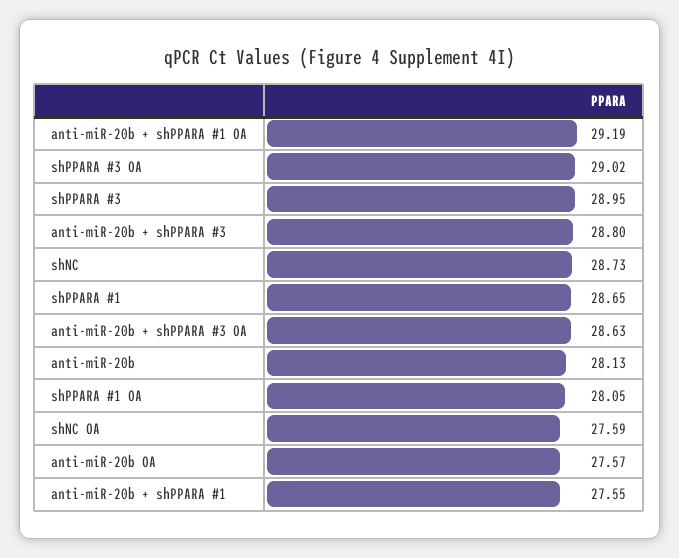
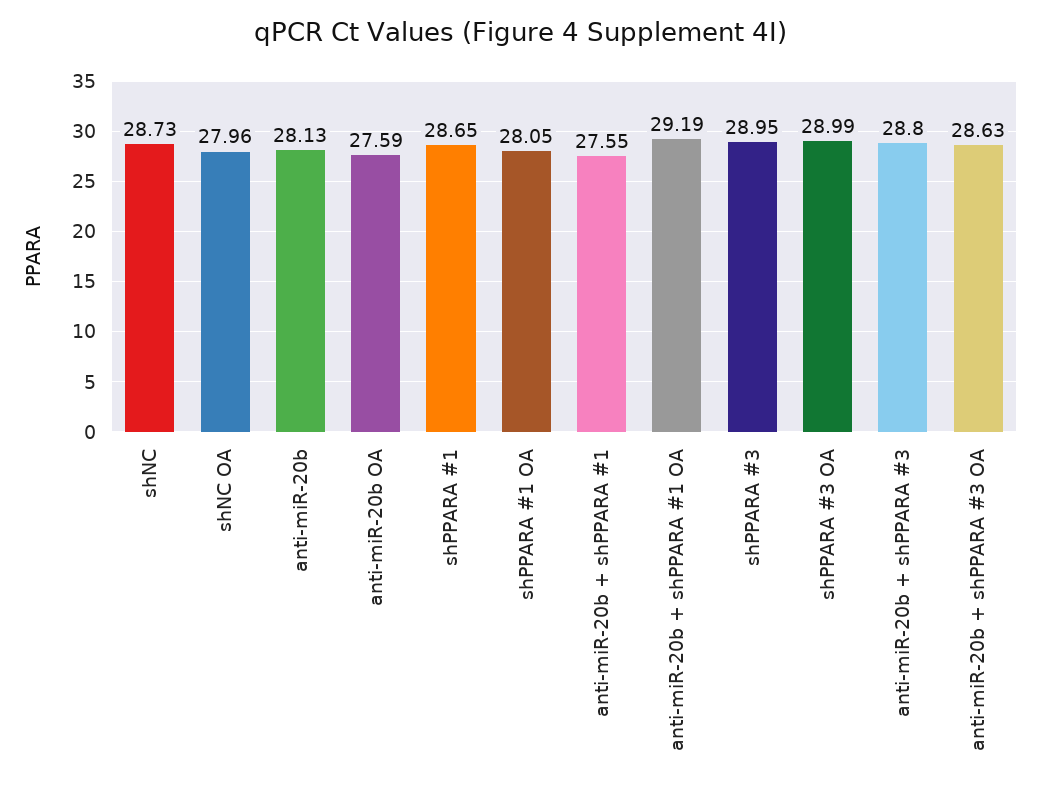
  {
    "anti-miR-20b + shPPARA #1 OA": 29.19,
-   "shPPARA #3 OA": 29.02,
+   "shPPARA #3 OA": 28.99,
    "shPPARA #3": 28.95,
    "anti-miR-20b + shPPARA #3": 28.8,
    "shNC": 28.73,
    "shPPARA #1": 28.65,
    "anti-miR-20b + shPPARA #3 OA": 28.63,
    "anti-miR-20b": 28.13,
    "shPPARA #1 OA": 28.05,
-   "shNC OA": 27.59,
+   "shNC OA": 27.96,
-   "anti-miR-20b OA": 27.57,
+   "anti-miR-20b OA": 27.59,
    "anti-miR-20b + shPPARA #1": 27.55
  }

